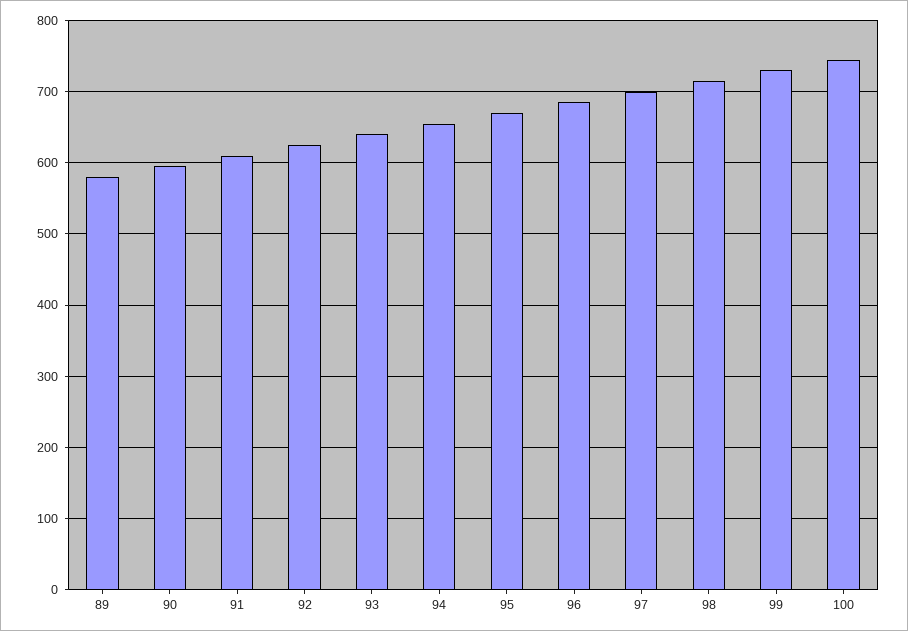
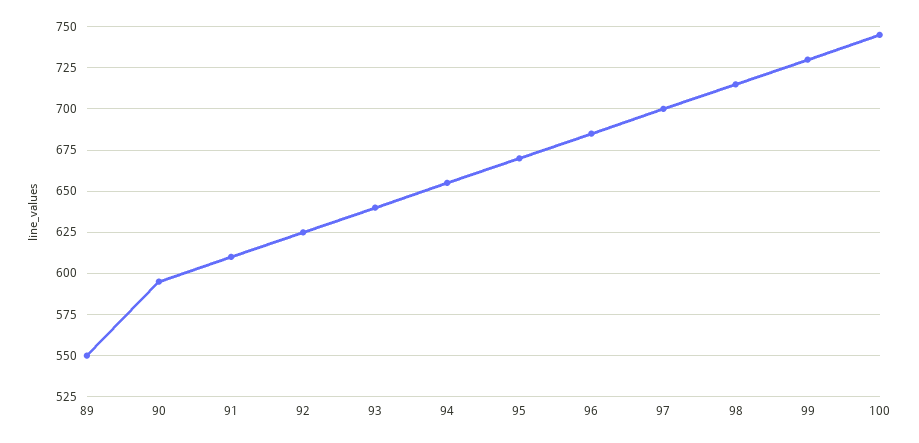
  {
-   "89": 580,
+   "89": 550,
    "90": 595,
    "91": 610,
    "92": 625,
    "93": 640,
    "94": 655,
    "95": 670,
    "96": 685,
    "97": 700,
    "98": 715,
    "99": 730,
    "100": 745
  }

